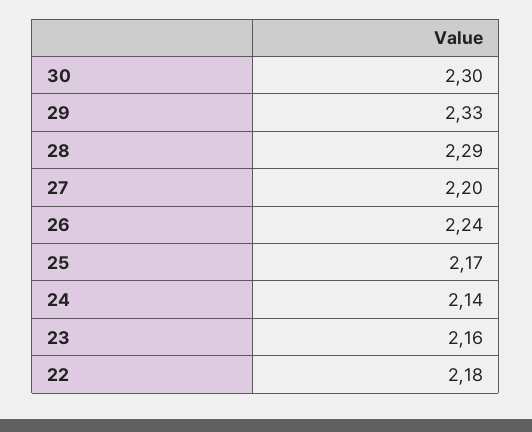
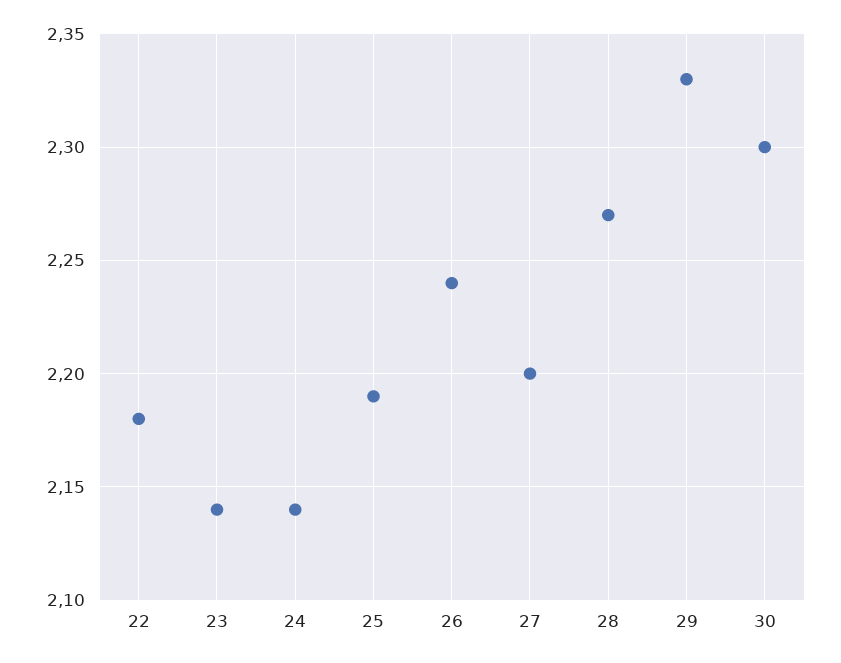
  {
    "30": 2.3,
    "29": 2.33,
-   "28": 2.29,
+   "28": 2.27,
    "27": 2.2,
    "26": 2.24,
-   "25": 2.17,
+   "25": 2.19,
    "24": 2.14,
-   "23": 2.16,
+   "23": 2.14,
    "22": 2.18
  }

